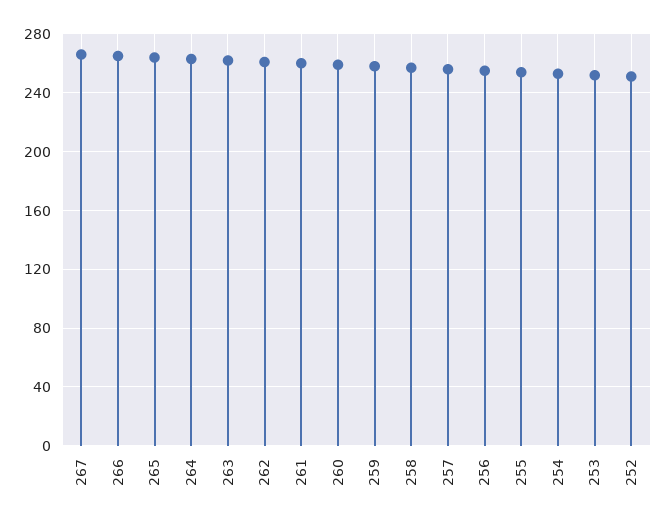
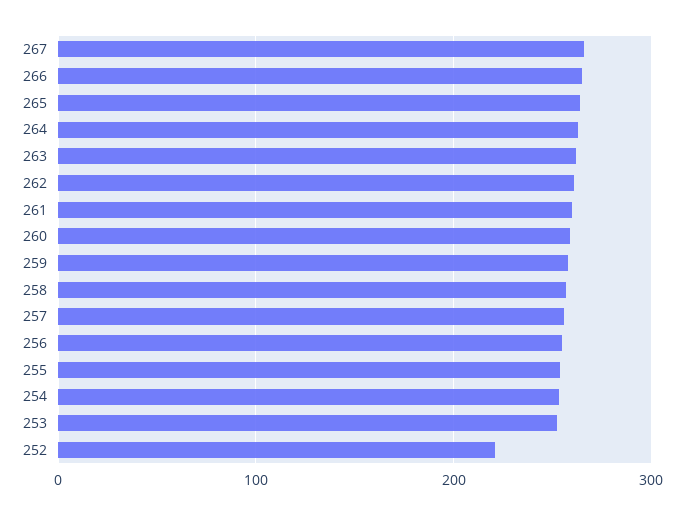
  {
    "267": 265,
    "266": 265,
    "265": 265,
    "264": 265,
    "263": 260,
    "262": 260,
    "261": 260,
    "260": 260,
    "259": 260,
    "258": 255,
    "257": 255,
    "256": 255,
    "255": 255,
    "254": 255,
    "253": 250,
-   "252": 250
+   "252": 220
  }

